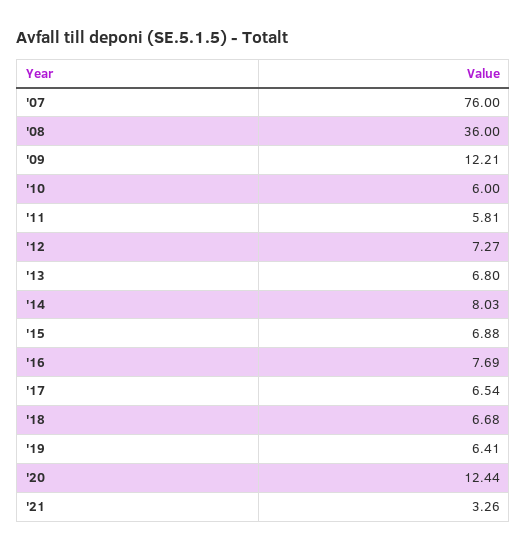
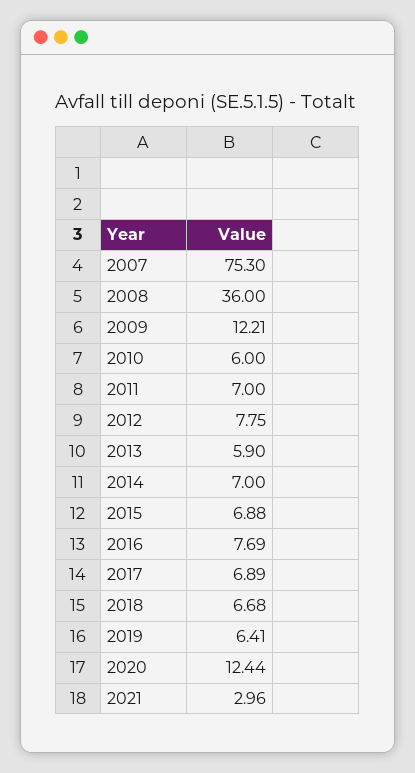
  {
-   "'07": 76,
+   "'07": 75.3,
    "'08": 36,
    "'09": 12.21,
    "'10": 6,
-   "'11": 5.81,
+   "'11": 7,
-   "'12": 7.27,
+   "'12": 7.75,
-   "'13": 6.8,
+   "'13": 5.9,
-   "'14": 8.03,
+   "'14": 7,
    "'15": 6.88,
    "'16": 7.69,
-   "'17": 6.54,
+   "'17": 6.89,
    "'18": 6.68,
    "'19": 6.41,
    "'20": 12.44,
-   "'21": 3.26
+   "'21": 2.96
  }

